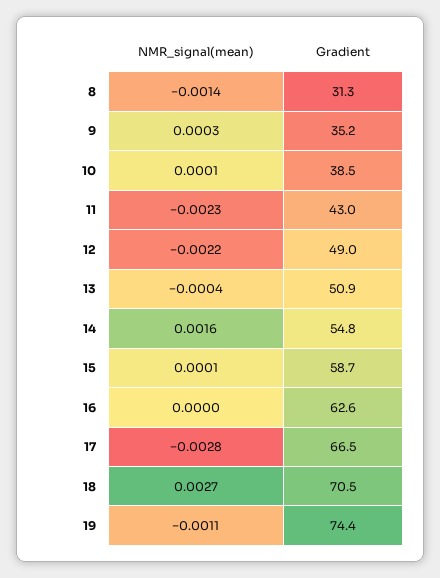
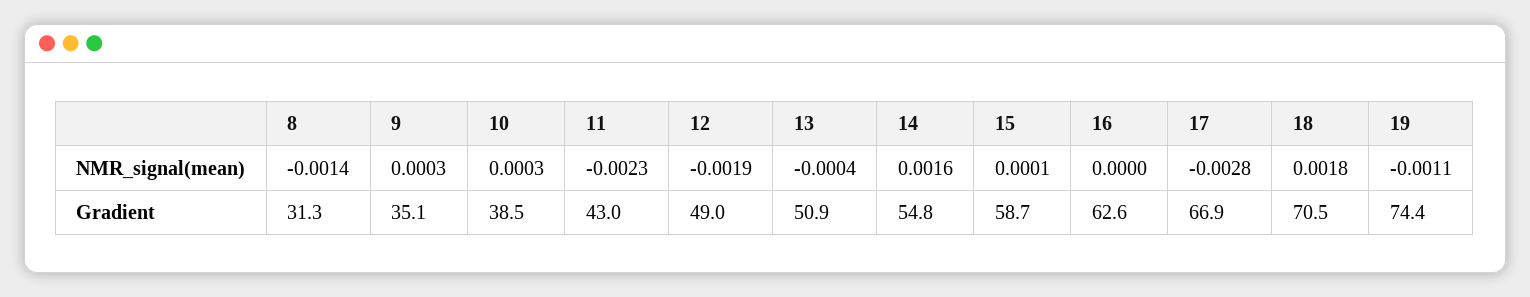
  {
    "NMR_signal(mean)": {
      "8": -0.0014,
      "9": 0.0003,
-     "10": 0.0001,
+     "10": 0.0003,
      "11": -0.0023,
-     "12": -0.0022,
+     "12": -0.0019,
      "13": -0.0004,
      "14": 0.0016,
      "15": 0.0001,
      "16": 0,
      "17": -0.0028,
-     "18": 0.0027,
+     "18": 0.0018,
      "19": -0.0011
    },
    "Gradient": {
      "8": 31.3,
-     "9": 35.2,
+     "9": 35.1,
      "10": 38.5,
      "11": 43,
      "12": 49,
      "13": 50.9,
      "14": 54.8,
      "15": 58.7,
      "16": 62.6,
-     "17": 66.5,
+     "17": 66.9,
      "18": 70.5,
      "19": 74.4
    }
  }

